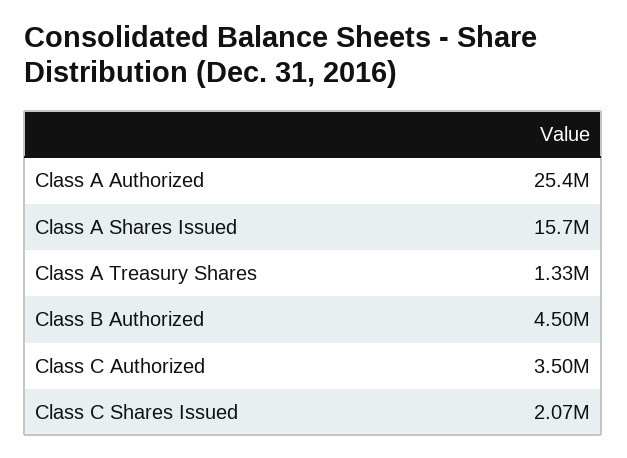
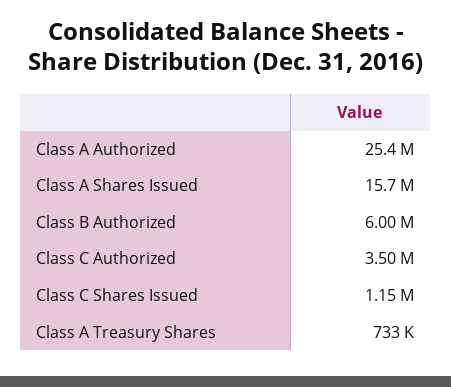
  {
    "Class A Authorized": 25400000,
    "Class A Shares Issued": 15700000,
-   "Class A Treasury Shares": 1330000,
+   "Class A Treasury Shares": 733000,
-   "Class B Authorized": 4500000,
+   "Class B Authorized": 6000000,
    "Class C Authorized": 3500000,
-   "Class C Shares Issued": 2070000
+   "Class C Shares Issued": 1150000
  }

